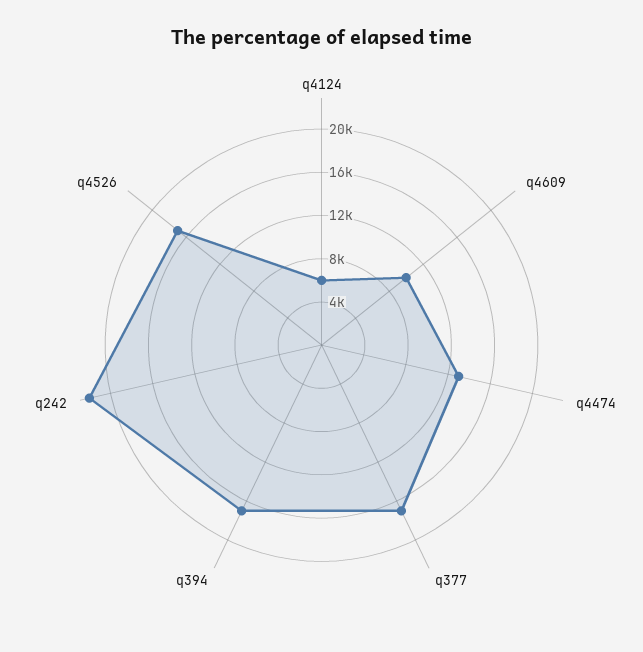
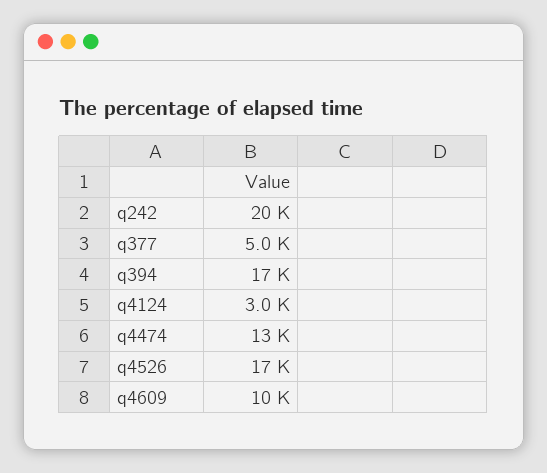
  {
-   "q4124": 6000,
+   "q4124": 3000,
    "q4609": 10000,
    "q4474": 13000,
-   "q377": 17000,
+   "q377": 5000,
    "q394": 17000,
-   "q242": 22000,
+   "q242": 20000,
    "q4526": 17000
  }

